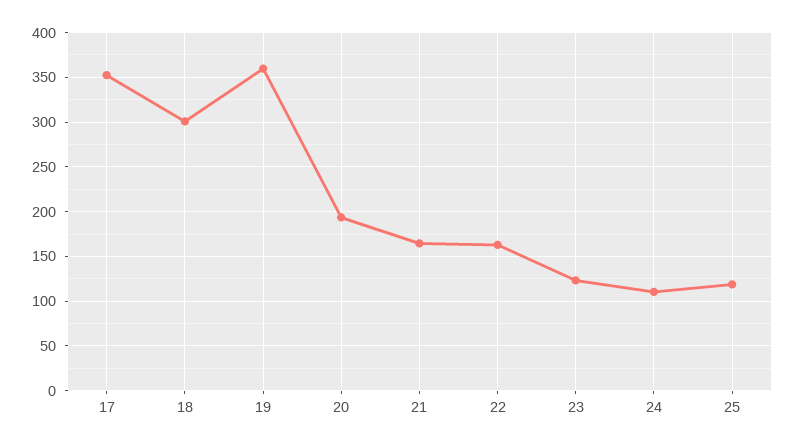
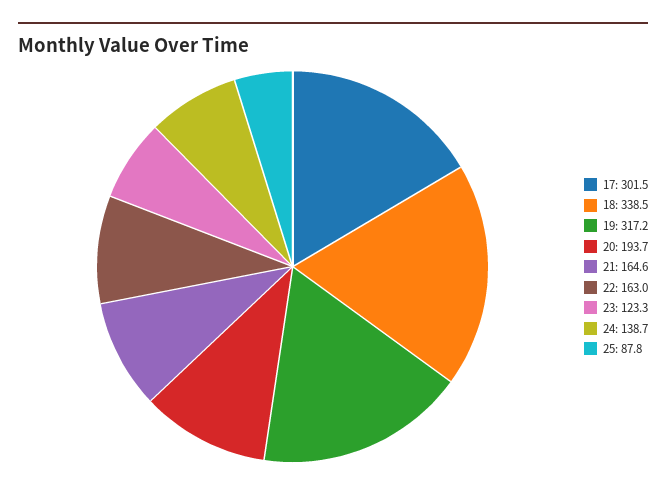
  {
-   "17": 350,
+   "17": 301.5,
-   "18": 300,
+   "18": 338.5,
-   "19": 360,
+   "19": 317.2,
    "20": 193.7,
    "21": 164.6,
    "22": 163,
    "23": 123.3,
-   "24": 110,
+   "24": 138.7,
-   "25": 120
+   "25": 87.8
  }

